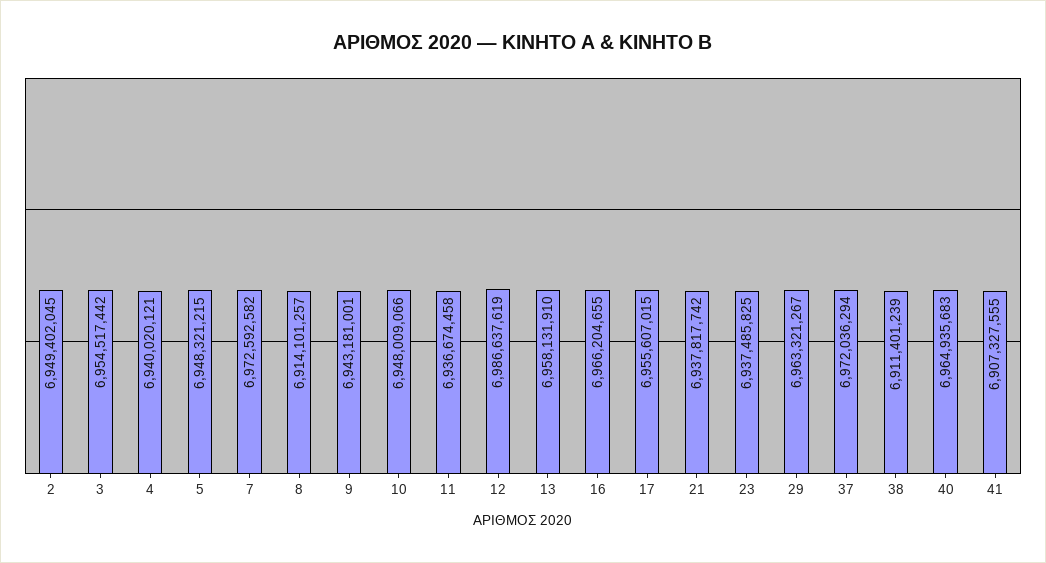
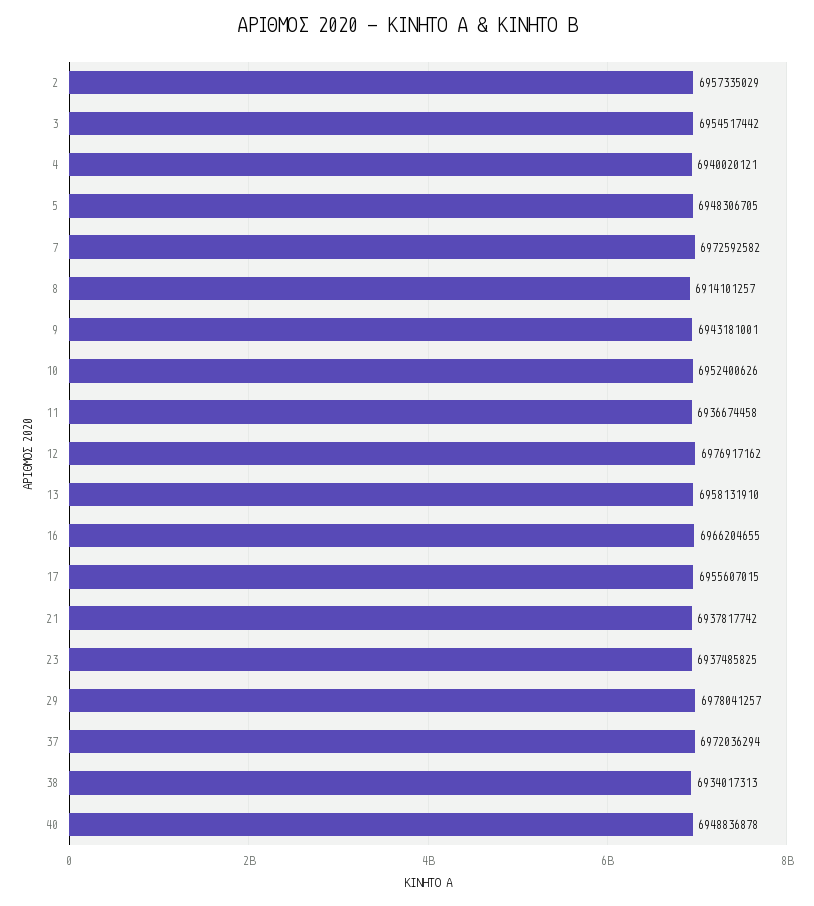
  {
-   "2": 6949402045,
+   "2": 6957335029,
    "3": 6954517442,
    "4": 6940020121,
-   "5": 6948321215,
+   "5": 6948306705,
    "7": 6972592582,
    "8": 6914101257,
    "9": 6943181001,
-   "10": 6948009066,
+   "10": 6952400626,
    "11": 6936674458,
-   "12": 6986637619,
+   "12": 6976917162,
    "13": 6958131910,
    "16": 6966204655,
    "17": 6955607015,
    "21": 6937817742,
    "23": 6937485825,
-   "29": 6963321267,
+   "29": 6978041257,
    "37": 6972036294,
-   "38": 6911401239,
+   "38": 6934017313,
-   "40": 6964935683,
+   "40": 6948836878
-   "41": 6907327555
  }

